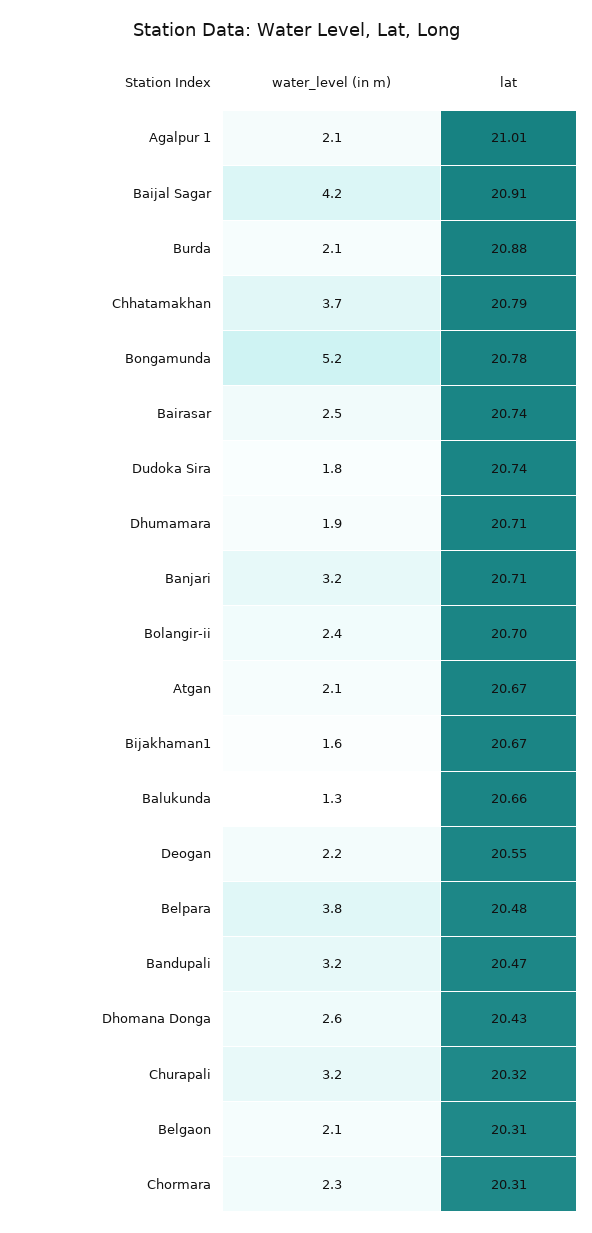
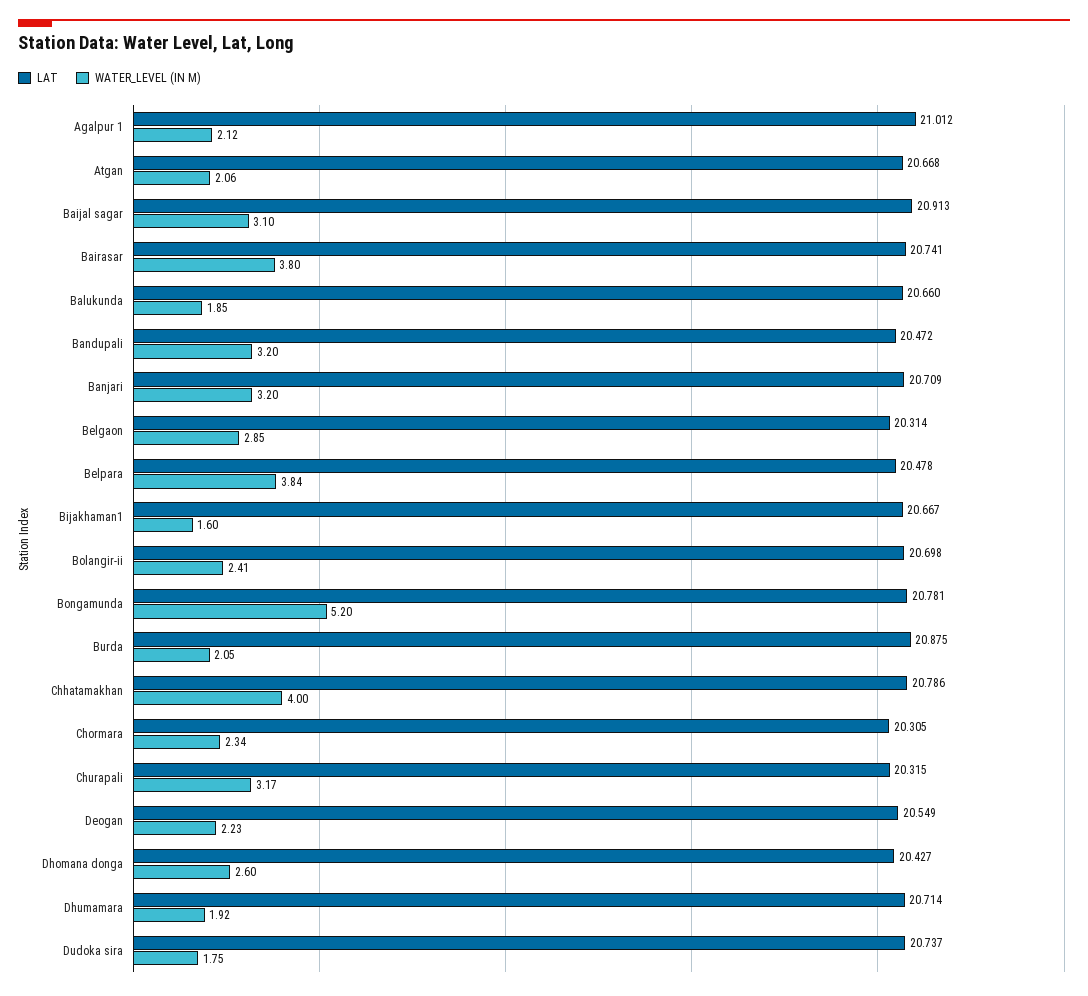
  {
    "water_level (in m)": {
      "Agalpur 1": 2.12,
-     "Baijal Sagar": 4.2,
+     "Baijal Sagar": 3.1,
      "Burda": 2.05,
-     "Chhatamakhan": 3.7,
+     "Chhatamakhan": 4,
      "Bongamunda": 5.2,
-     "Bairasar": 2.5,
+     "Bairasar": 3.8,
      "Dudoka Sira": 1.75,
      "Dhumamara": 1.92,
      "Banjari": 3.2,
      "Bolangir-ii": 2.41,
      "Atgan": 2.06,
      "Bijakhaman1": 1.6,
-     "Balukunda": 1.3,
+     "Balukunda": 1.85,
      "Deogan": 2.23,
      "Belpara": 3.84,
      "Bandupali": 3.2,
      "Dhomana Donga": 2.6,
      "Churapali": 3.17,
-     "Belgaon": 2.1,
+     "Belgaon": 2.85,
      "Chormara": 2.34
    },
    "lat": {
      "Agalpur 1": 21.012,
      "Baijal Sagar": 20.913,
      "Burda": 20.875,
      "Chhatamakhan": 20.786,
      "Bongamunda": 20.781,
      "Bairasar": 20.741,
      "Dudoka Sira": 20.737,
      "Dhumamara": 20.714,
      "Banjari": 20.709,
      "Bolangir-ii": 20.698,
      "Atgan": 20.668,
      "Bijakhaman1": 20.667,
      "Balukunda": 20.66,
      "Deogan": 20.549,
      "Belpara": 20.478,
      "Bandupali": 20.472,
      "Dhomana Donga": 20.427,
      "Churapali": 20.315,
      "Belgaon": 20.314,
      "Chormara": 20.305
    }
  }

